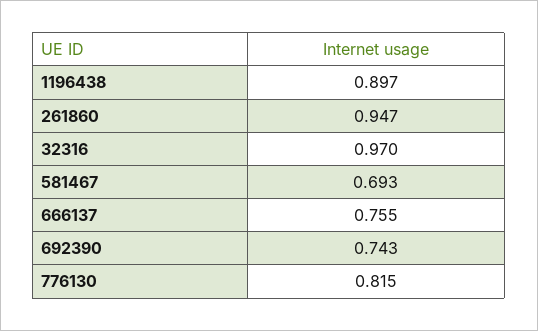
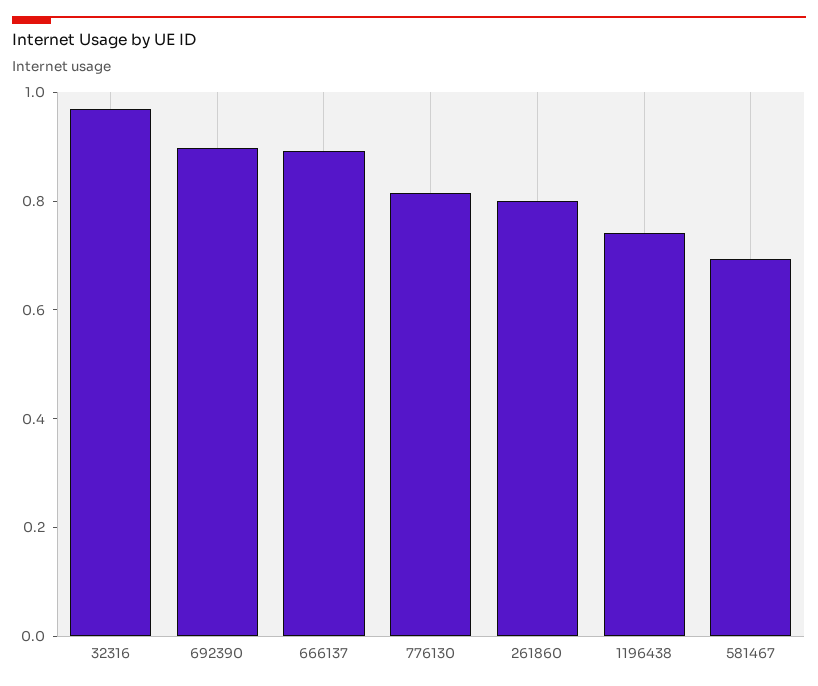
  {
-   "1196438": 0.897,
+   "1196438": 0.75,
-   "261860": 0.947,
+   "261860": 0.8,
    "32316": 0.97,
    "581467": 0.693,
-   "666137": 0.755,
+   "666137": 0.9,
-   "692390": 0.743,
+   "692390": 0.9,
    "776130": 0.815
  }

